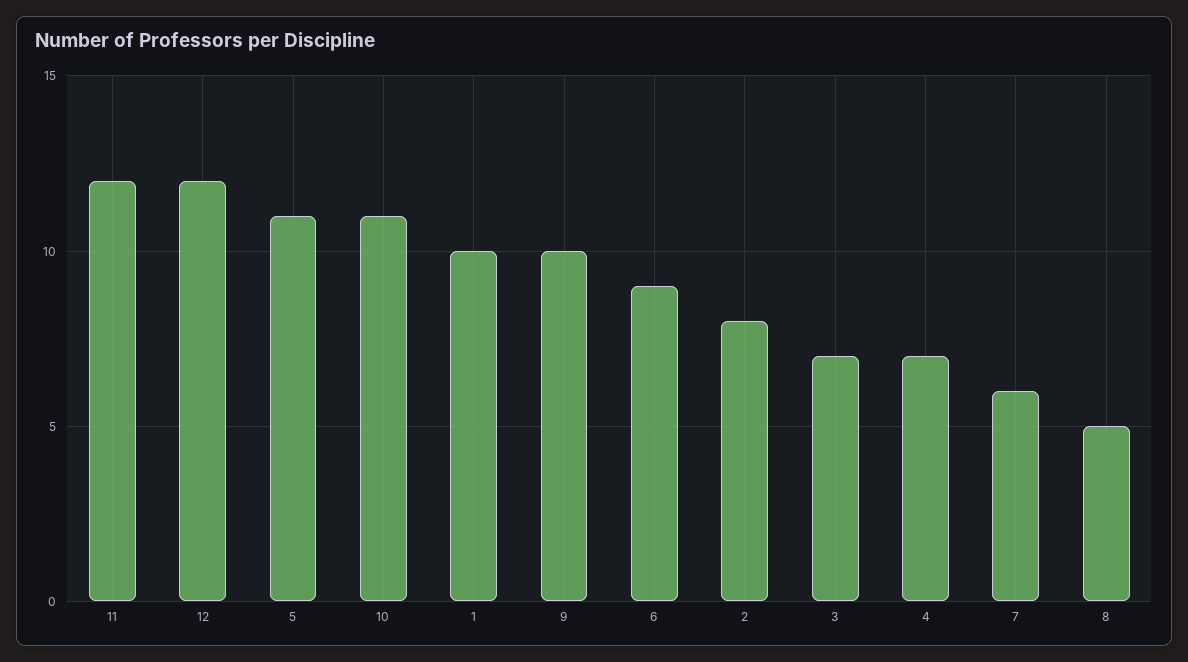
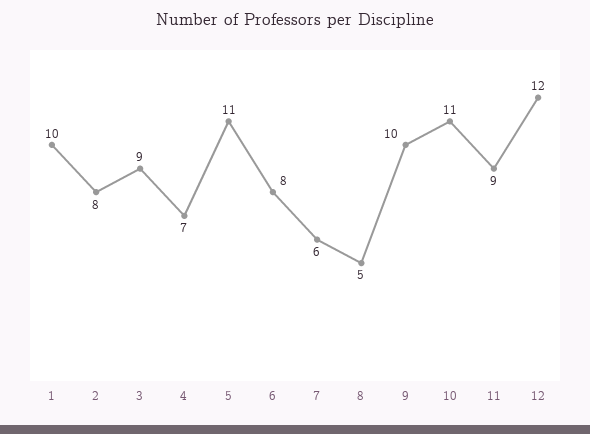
  {
-   "11": 12,
+   "11": 9,
    "12": 12,
    "5": 11,
    "10": 11,
    "1": 10,
    "9": 10,
-   "6": 9,
+   "6": 8,
    "2": 8,
-   "3": 7,
+   "3": 9,
    "4": 7,
    "7": 6,
    "8": 5
  }

